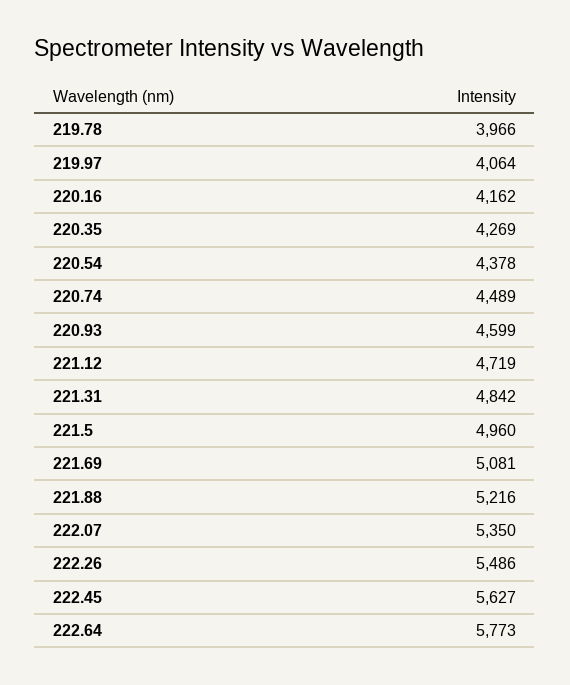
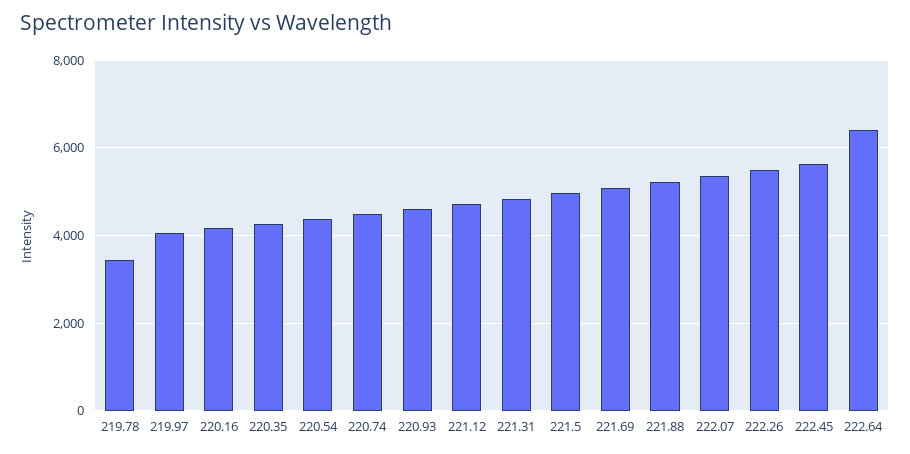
  {
-   "219.78": 3966,
+   "219.78": 3400,
    "219.97": 4064,
    "220.16": 4162,
    "220.35": 4269,
    "220.54": 4378,
    "220.74": 4489,
    "220.93": 4599,
    "221.12": 4719,
    "221.31": 4842,
    "221.5": 4960,
    "221.69": 5081,
    "221.88": 5216,
    "222.07": 5350,
    "222.26": 5486,
    "222.45": 5627,
-   "222.64": 5773
+   "222.64": 6400
  }

